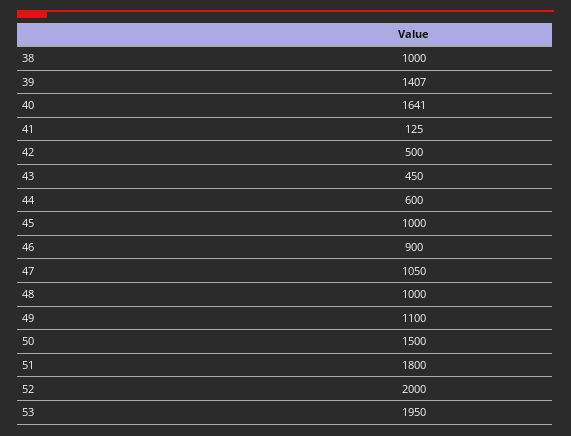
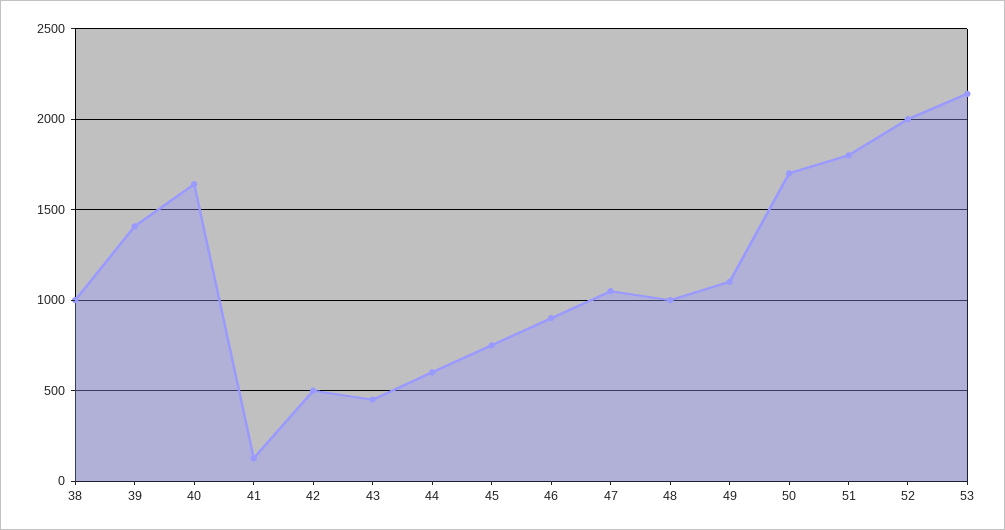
  {
    "38": 1000,
    "39": 1407,
    "40": 1641,
    "41": 125,
    "42": 500,
    "43": 450,
    "44": 600,
-   "45": 1000,
+   "45": 750,
    "46": 900,
    "47": 1050,
    "48": 1000,
    "49": 1100,
-   "50": 1500,
+   "50": 1700,
    "51": 1800,
    "52": 2000,
-   "53": 1950
+   "53": 2150
  }

